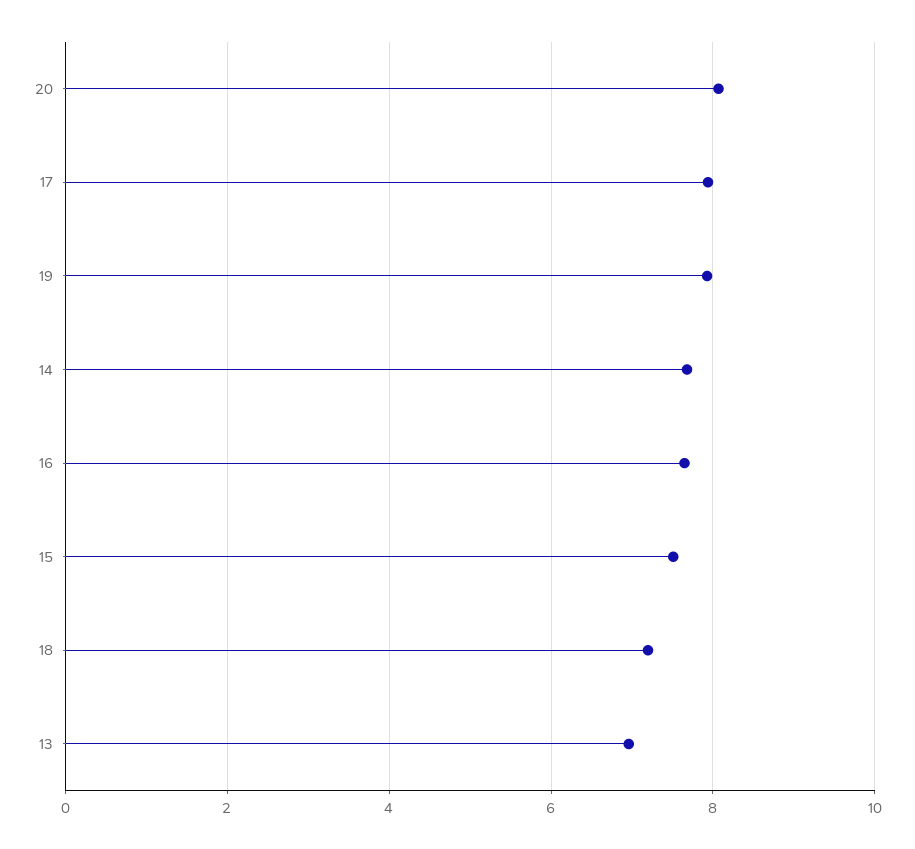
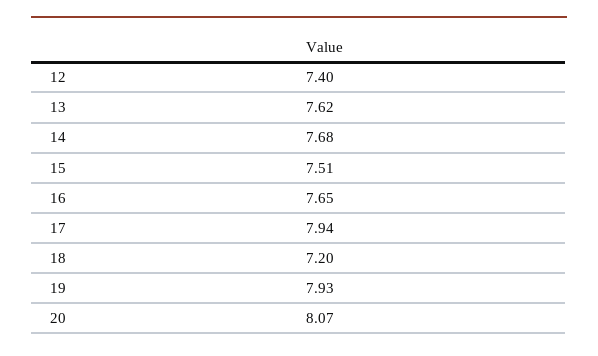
  {
    "20": 8.07,
    "17": 7.94,
    "19": 7.93,
    "14": 7.68,
    "16": 7.65,
    "15": 7.51,
    "18": 7.2,
-   "13": 7
+   "13": 7.62,
+   "12": 7.4
  }

